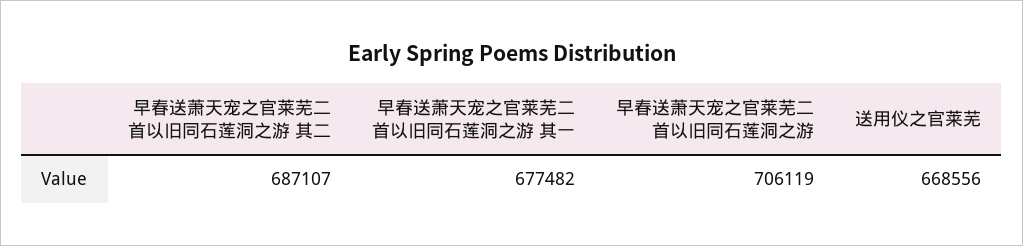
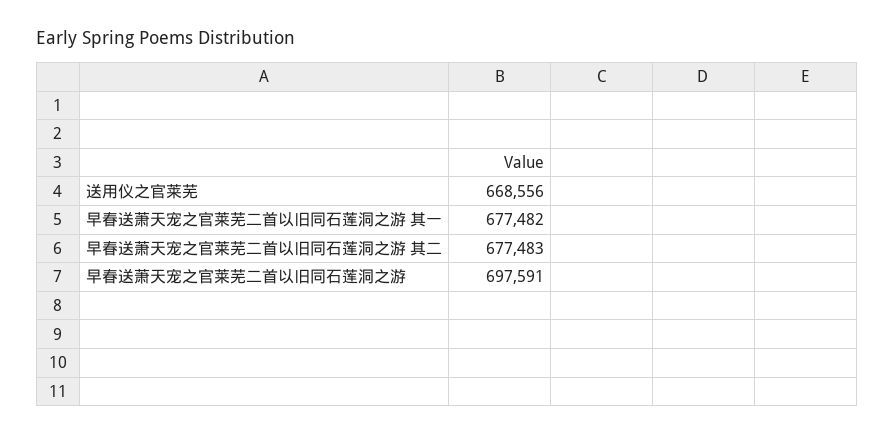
  {
-   "早春送萧天宠之官莱芜二首以旧同石莲洞之游 其二": 687107,
+   "早春送萧天宠之官莱芜二首以旧同石莲洞之游 其二": 677483,
    "早春送萧天宠之官莱芜二首以旧同石莲洞之游 其一": 677482,
-   "早春送萧天宠之官莱芜二首以旧同石莲洞之游": 706119,
+   "早春送萧天宠之官莱芜二首以旧同石莲洞之游": 697591,
    "送用仪之官莱芜": 668556
  }

